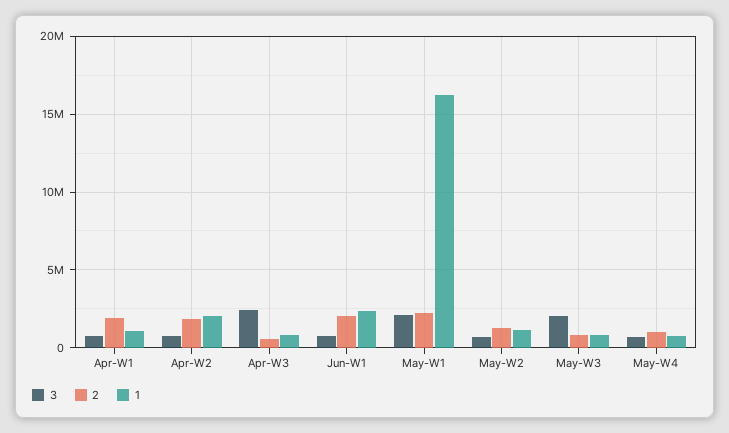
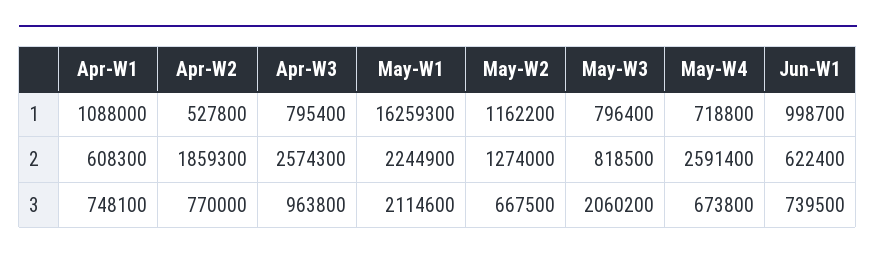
  {
    "3": {
      "Apr-W1": 748100,
      "Apr-W2": 770000,
-     "Apr-W3": 2500000,
+     "Apr-W3": 963800,
      "Jun-W1": 739500,
      "May-W1": 2114600,
      "May-W2": 667500,
      "May-W3": 2060200,
      "May-W4": 673800
    },
    "2": {
-     "Apr-W1": 2000000,
+     "Apr-W1": 608300,
      "Apr-W2": 1859300,
-     "Apr-W3": 500000,
+     "Apr-W3": 2574300,
-     "Jun-W1": 2000000,
+     "Jun-W1": 622400,
      "May-W1": 2244900,
      "May-W2": 1274000,
      "May-W3": 818500,
-     "May-W4": 1000000
+     "May-W4": 2591400
    },
    "1": {
      "Apr-W1": 1088000,
-     "Apr-W2": 2000000,
+     "Apr-W2": 527800,
      "Apr-W3": 795400,
-     "Jun-W1": 2500000,
+     "Jun-W1": 998700,
      "May-W1": 16259300,
      "May-W2": 1162200,
      "May-W3": 796400,
      "May-W4": 718800
    }
  }

